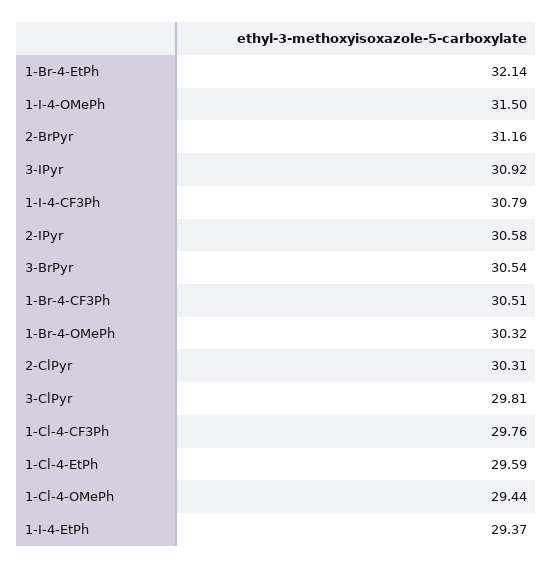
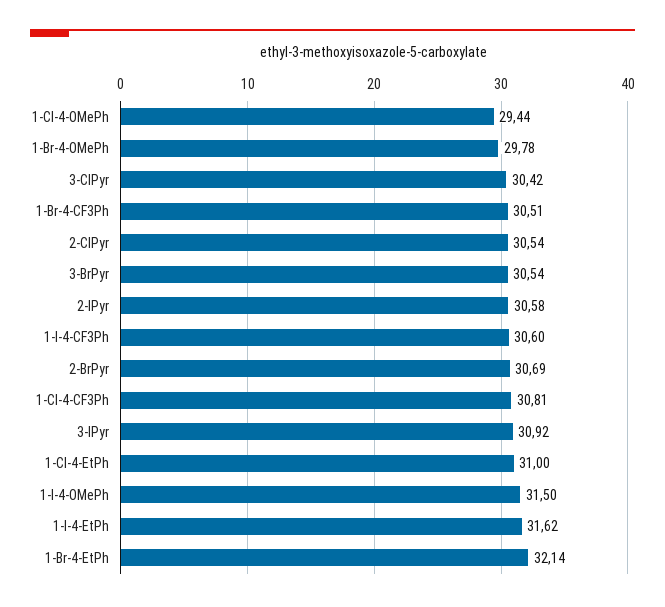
  {
    "1-Br-4-EtPh": 32.14,
    "1-I-4-OMePh": 31.5,
-   "2-BrPyr": 31.16,
+   "2-BrPyr": 30.69,
    "3-IPyr": 30.92,
-   "1-I-4-CF3Ph": 30.79,
+   "1-I-4-CF3Ph": 30.6,
    "2-IPyr": 30.58,
    "3-BrPyr": 30.54,
    "1-Br-4-CF3Ph": 30.51,
-   "1-Br-4-OMePh": 30.32,
+   "1-Br-4-OMePh": 29.78,
-   "2-ClPyr": 30.31,
+   "2-ClPyr": 30.54,
-   "3-ClPyr": 29.81,
+   "3-ClPyr": 30.42,
-   "1-Cl-4-CF3Ph": 29.76,
+   "1-Cl-4-CF3Ph": 30.81,
-   "1-Cl-4-EtPh": 29.59,
+   "1-Cl-4-EtPh": 31,
    "1-Cl-4-OMePh": 29.44,
-   "1-I-4-EtPh": 29.37
+   "1-I-4-EtPh": 31.62
  }

